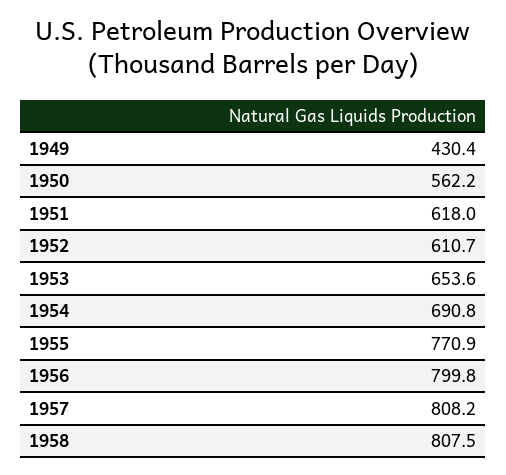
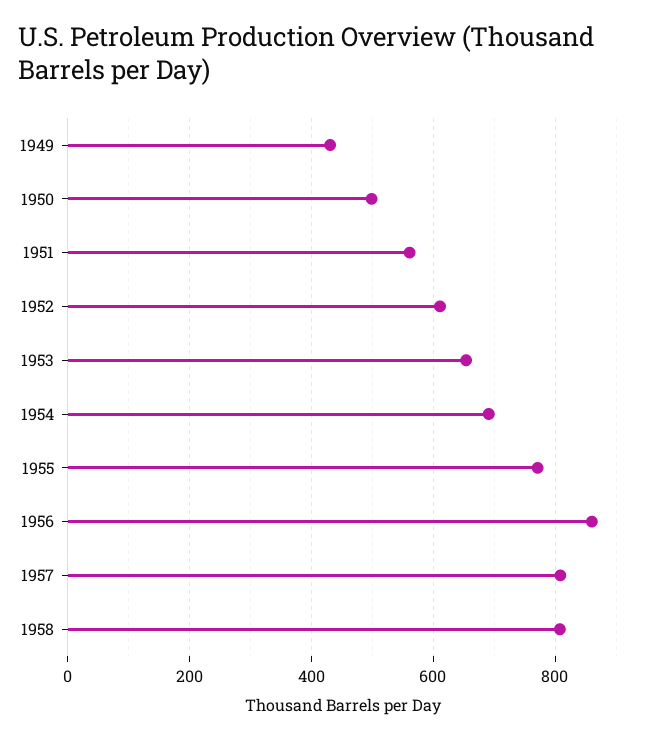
  {
    "1949": 430.4,
-   "1950": 562.2,
+   "1950": 500,
-   "1951": 618,
+   "1951": 560,
    "1952": 610.7,
    "1953": 653.6,
    "1954": 690.8,
    "1955": 770.9,
-   "1956": 799.8,
+   "1956": 860,
    "1957": 808.2,
    "1958": 807.5
  }

